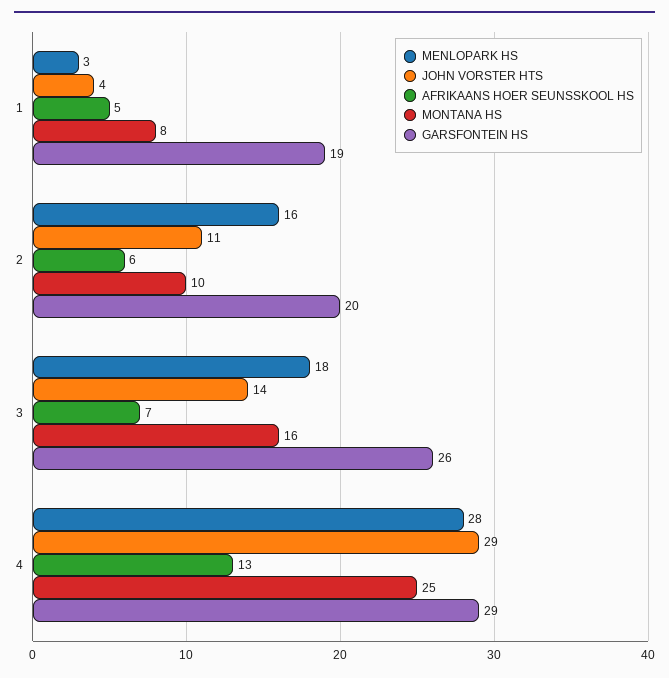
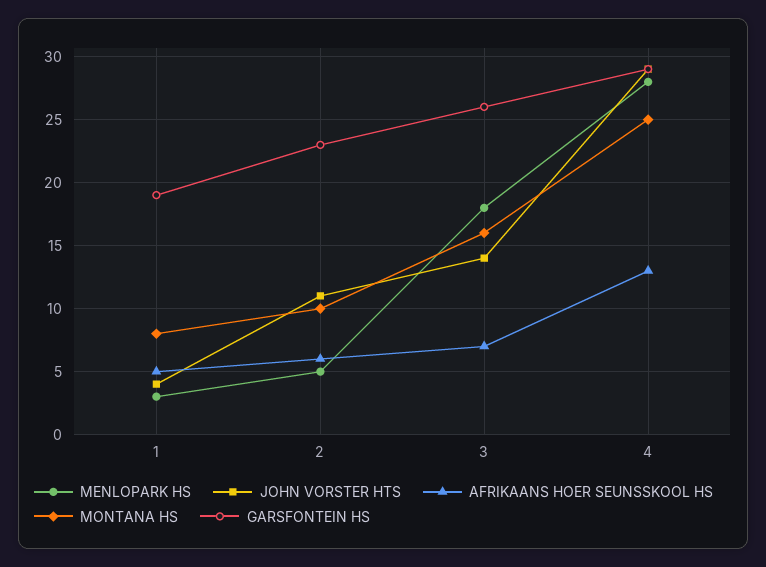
  {
    "MENLOPARK HS": {
      "1": 3,
-     "2": 16,
+     "2": 5,
      "3": 18,
      "4": 28
    },
    "JOHN VORSTER HTS": {
      "1": 4,
      "2": 11,
      "3": 14,
      "4": 29
    },
    "AFRIKAANS HOER SEUNSSKOOL HS": {
      "1": 5,
      "2": 6,
      "3": 7,
      "4": 13
    },
    "MONTANA HS": {
      "1": 8,
      "2": 10,
      "3": 16,
      "4": 25
    },
    "GARSFONTEIN HS": {
      "1": 19,
-     "2": 20,
+     "2": 23,
      "3": 26,
      "4": 29
    }
  }

